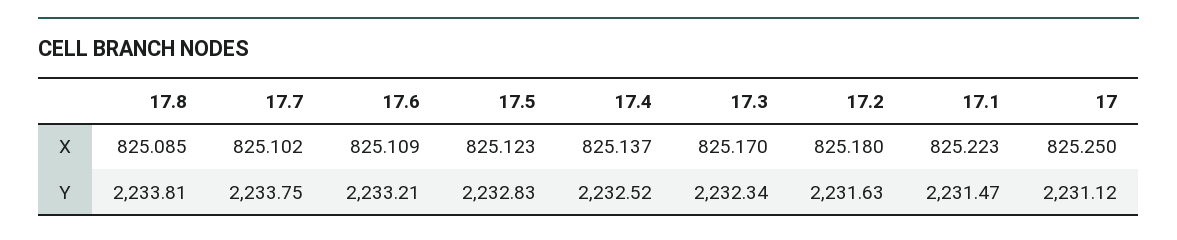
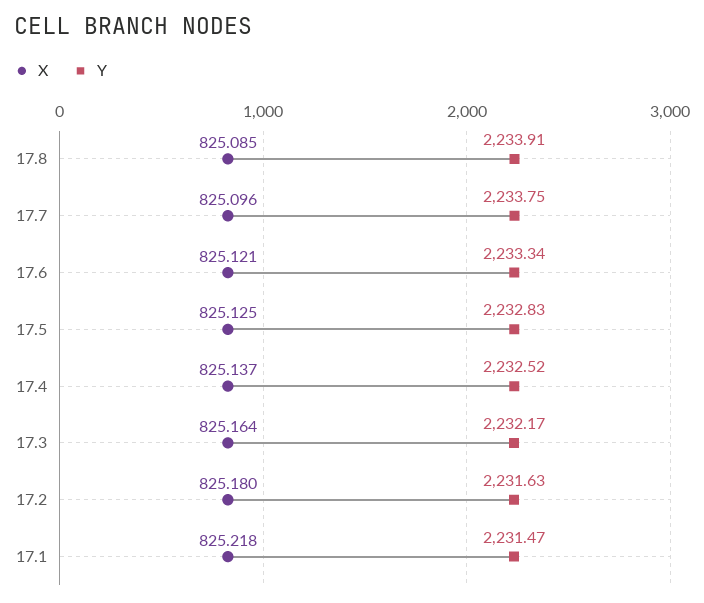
  {
    "X": {
      "17.8": 825.085,
-     "17.7": 825.102,
+     "17.7": 825.096,
-     "17.6": 825.109,
+     "17.6": 825.121,
-     "17.5": 825.123,
+     "17.5": 825.125,
      "17.4": 825.137,
-     "17.3": 825.17,
+     "17.3": 825.164,
      "17.2": 825.18,
-     "17.1": 825.223,
+     "17.1": 825.218
-     "17": 825.25
    },
    "Y": {
-     "17.8": 2233.81,
+     "17.8": 2233.91,
      "17.7": 2233.75,
-     "17.6": 2233.21,
+     "17.6": 2233.34,
      "17.5": 2232.83,
      "17.4": 2232.52,
-     "17.3": 2232.34,
+     "17.3": 2232.17,
      "17.2": 2231.63,
-     "17.1": 2231.47,
+     "17.1": 2231.47
-     "17": 2231.12
    }
  }

